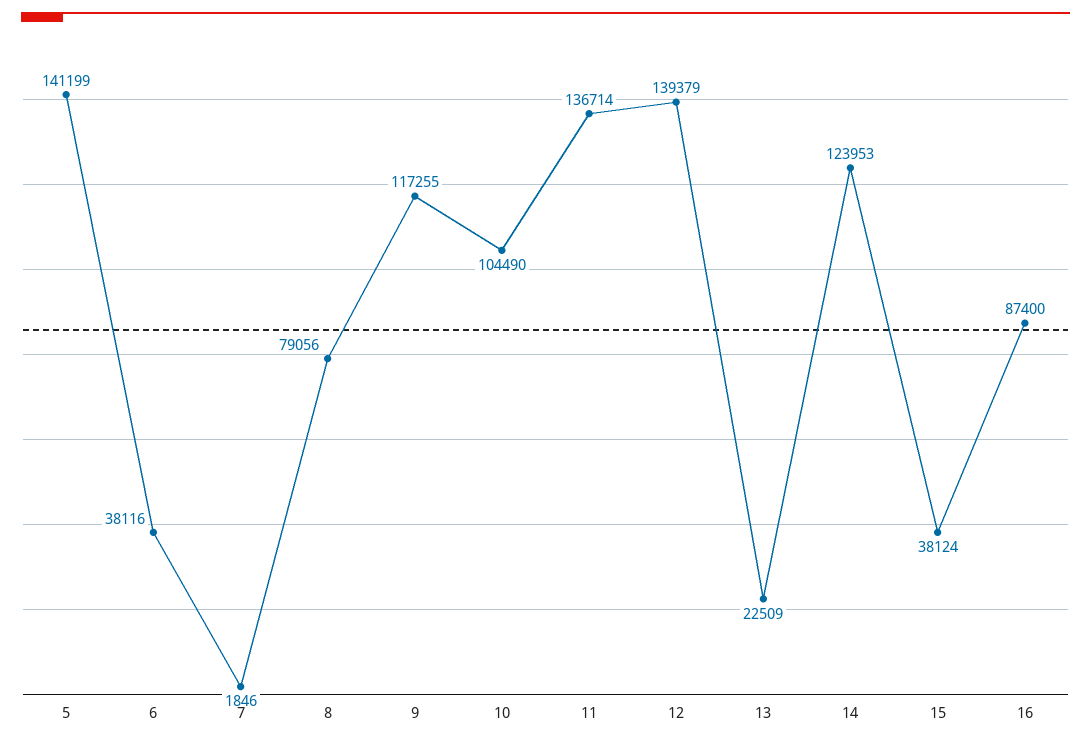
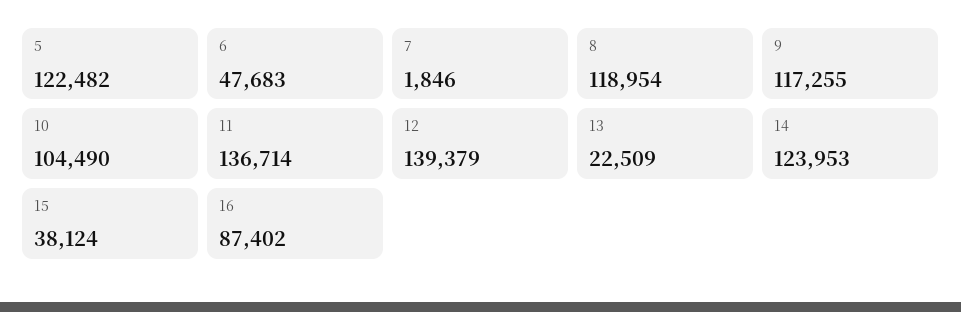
  {
-   "5": 141199,
+   "5": 122482,
-   "6": 38116,
+   "6": 47683,
    "7": 1846,
-   "8": 79056,
+   "8": 118954,
    "9": 117255,
    "10": 104490,
    "11": 136714,
    "12": 139379,
    "13": 22509,
    "14": 123953,
    "15": 38124,
-   "16": 87400
+   "16": 87402
  }

